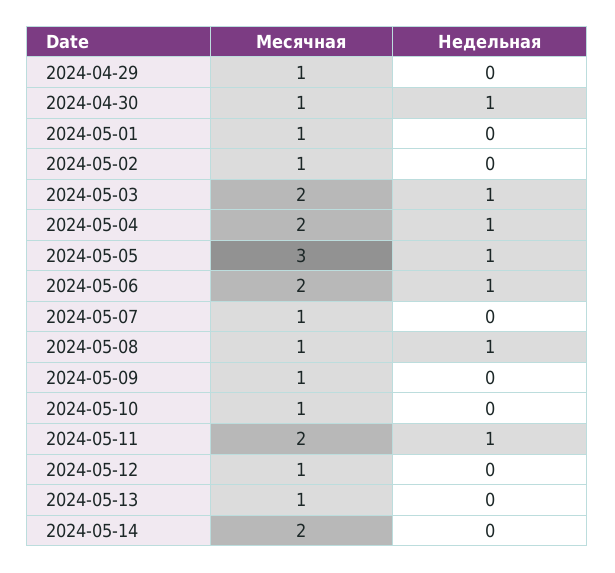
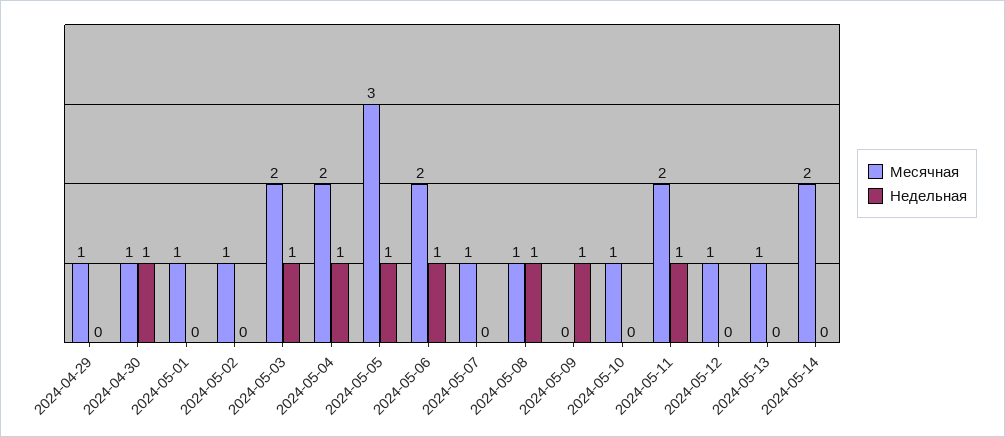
  {
    "Месячная": {
      "2024-04-29": 1,
      "2024-04-30": 1,
      "2024-05-01": 1,
      "2024-05-02": 1,
      "2024-05-03": 2,
      "2024-05-04": 2,
      "2024-05-05": 3,
      "2024-05-06": 2,
      "2024-05-07": 1,
      "2024-05-08": 1,
-     "2024-05-09": 1,
+     "2024-05-09": 0,
      "2024-05-10": 1,
      "2024-05-11": 2,
      "2024-05-12": 1,
      "2024-05-13": 1,
      "2024-05-14": 2
    },
    "Недельная": {
      "2024-04-29": 0,
      "2024-04-30": 1,
      "2024-05-01": 0,
      "2024-05-02": 0,
      "2024-05-03": 1,
      "2024-05-04": 1,
      "2024-05-05": 1,
      "2024-05-06": 1,
      "2024-05-07": 0,
      "2024-05-08": 1,
-     "2024-05-09": 0,
+     "2024-05-09": 1,
      "2024-05-10": 0,
      "2024-05-11": 1,
      "2024-05-12": 0,
      "2024-05-13": 0,
      "2024-05-14": 0
    }
  }

